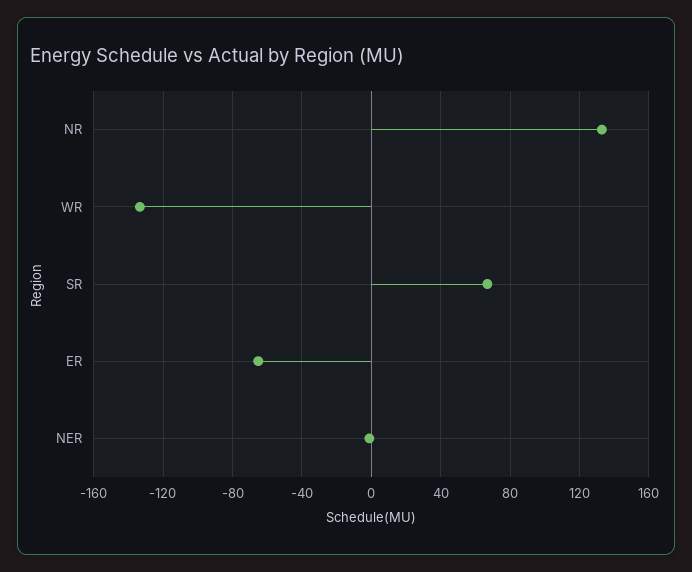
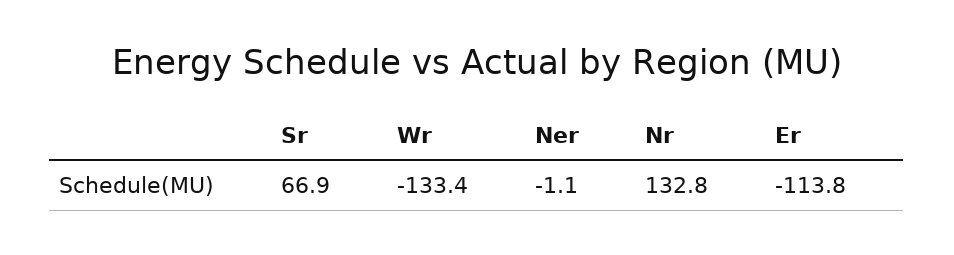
  {
    "NR": 132.8,
    "WR": -133.4,
    "SR": 66.9,
-   "ER": -65,
+   "ER": -113.8,
    "NER": -1.1
  }

